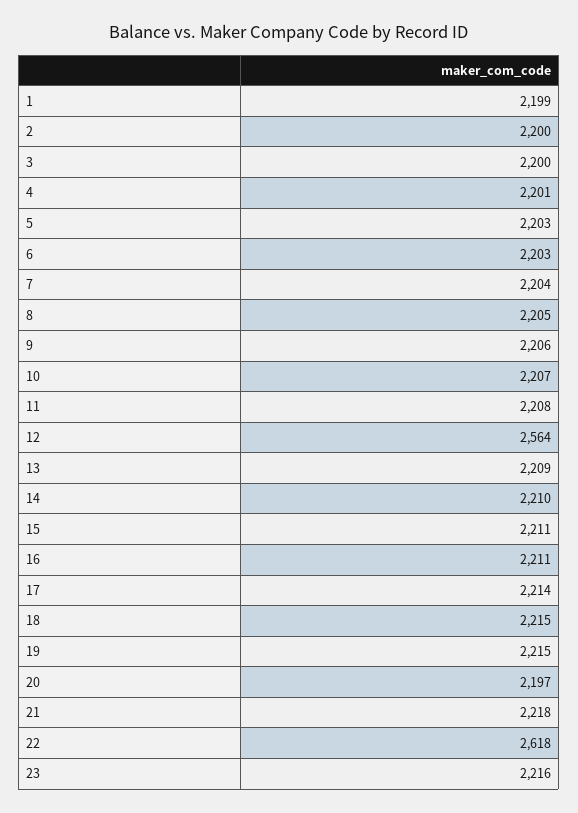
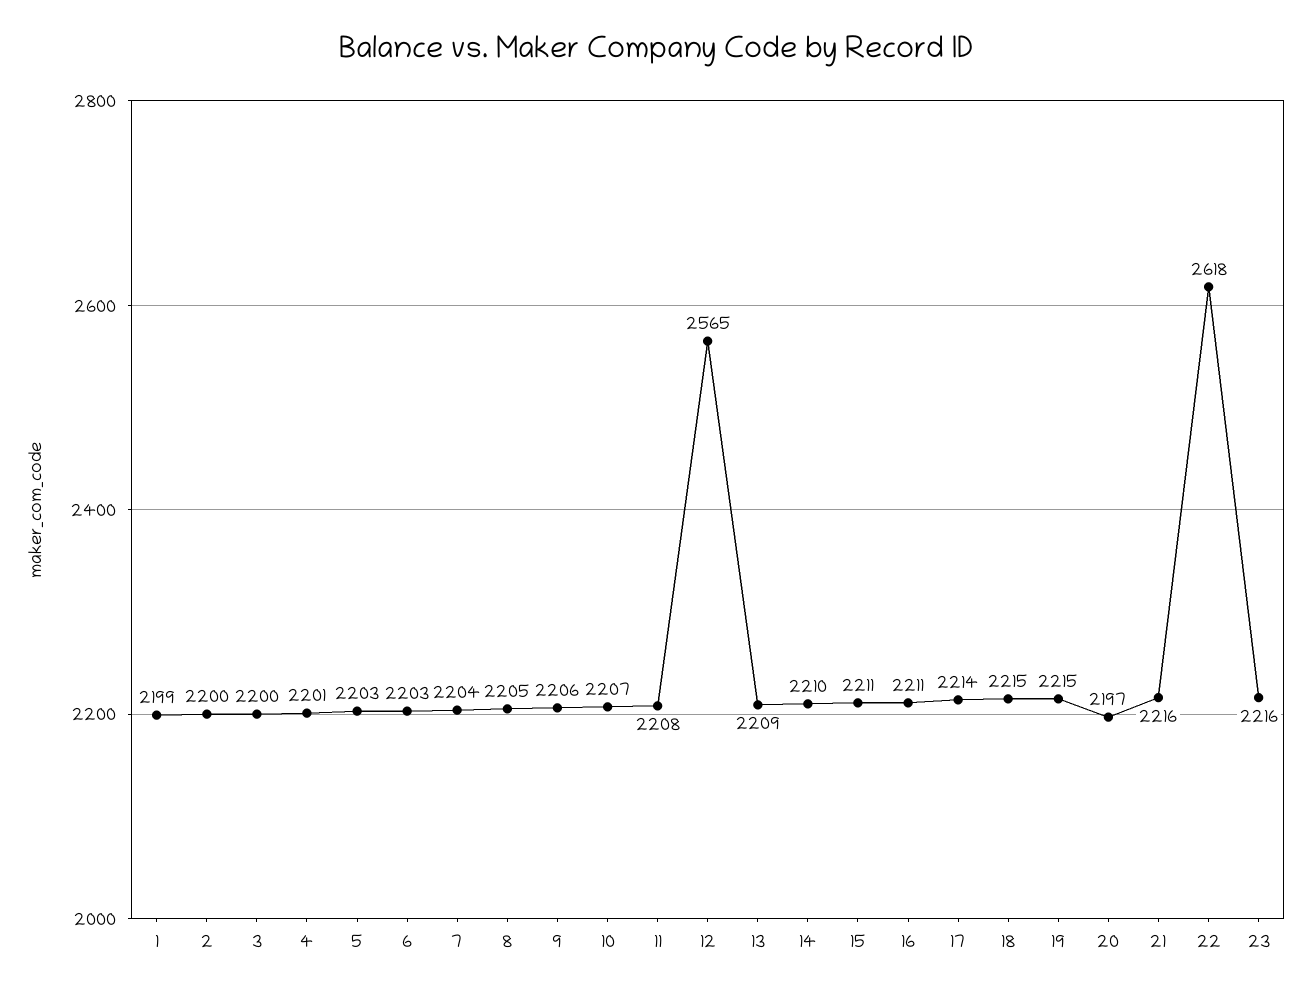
  {
    "1": 2199,
    "2": 2200,
    "3": 2200,
    "4": 2201,
    "5": 2203,
    "6": 2203,
    "7": 2204,
    "8": 2205,
    "9": 2206,
    "10": 2207,
    "11": 2208,
-   "12": 2564,
+   "12": 2565,
    "13": 2209,
    "14": 2210,
    "15": 2211,
    "16": 2211,
    "17": 2214,
    "18": 2215,
    "19": 2215,
    "20": 2197,
-   "21": 2218,
+   "21": 2216,
    "22": 2618,
    "23": 2216
  }

